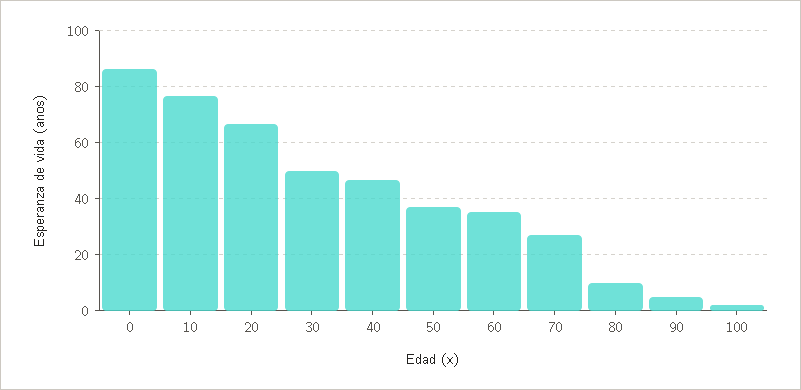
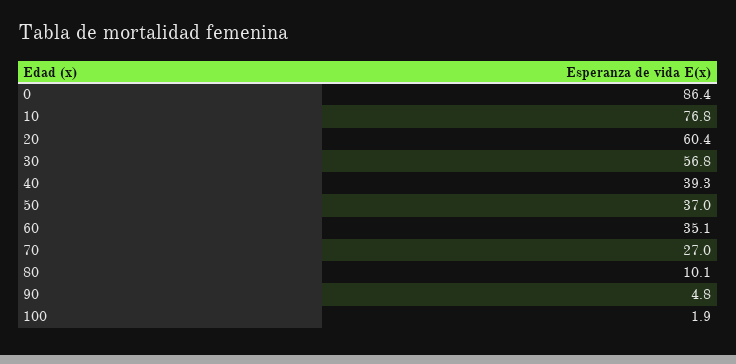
  {
    "0": 86.4,
    "10": 76.8,
-   "20": 67.5,
+   "20": 60.4,
-   "30": 50,
+   "30": 56.8,
-   "40": 47.5,
+   "40": 39.3,
    "50": 37,
    "60": 35.1,
    "70": 27,
    "80": 10.1,
    "90": 4.8,
    "100": 1.9
  }

